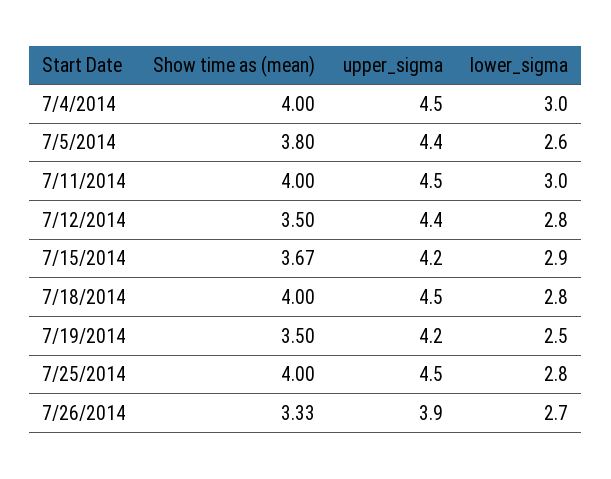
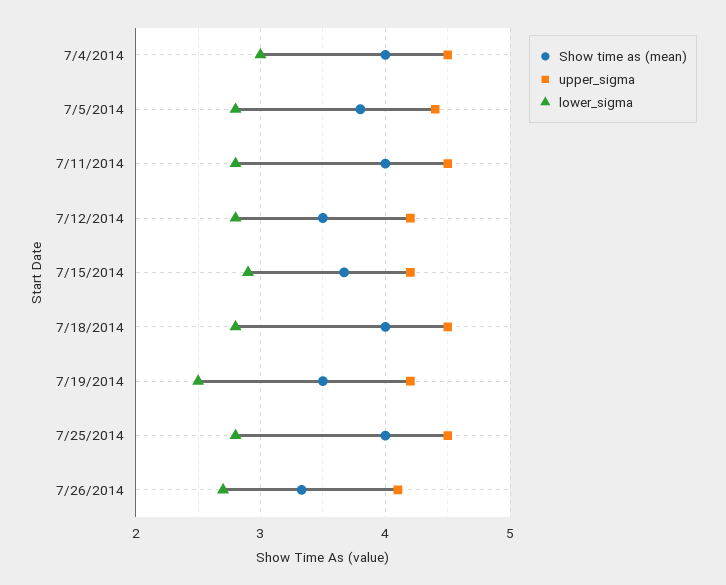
  {
    "Show time as (mean)": {
      "7/4/2014": 4,
      "7/5/2014": 3.8,
      "7/11/2014": 4,
      "7/12/2014": 3.5,
      "7/15/2014": 3.67,
      "7/18/2014": 4,
      "7/19/2014": 3.5,
      "7/25/2014": 4,
      "7/26/2014": 3.33
    },
    "upper_sigma": {
      "7/4/2014": 4.5,
      "7/5/2014": 4.4,
      "7/11/2014": 4.5,
-     "7/12/2014": 4.4,
+     "7/12/2014": 4.2,
      "7/15/2014": 4.2,
      "7/18/2014": 4.5,
      "7/19/2014": 4.2,
      "7/25/2014": 4.5,
-     "7/26/2014": 3.9
+     "7/26/2014": 4.1
    },
    "lower_sigma": {
      "7/4/2014": 3,
-     "7/5/2014": 2.6,
+     "7/5/2014": 2.8,
-     "7/11/2014": 3,
+     "7/11/2014": 2.8,
      "7/12/2014": 2.8,
      "7/15/2014": 2.9,
      "7/18/2014": 2.8,
      "7/19/2014": 2.5,
      "7/25/2014": 2.8,
      "7/26/2014": 2.7
    }
  }

